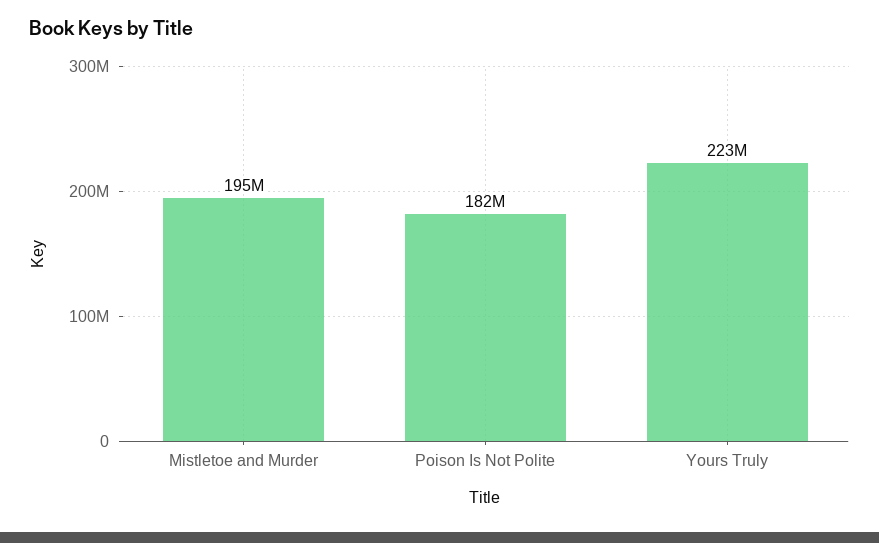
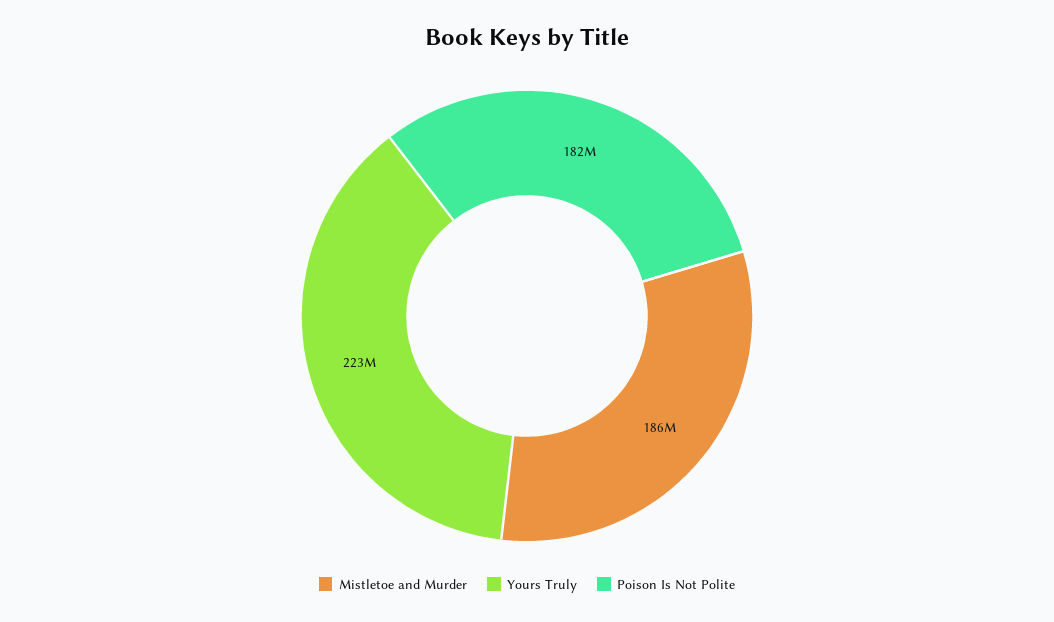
  {
-   "Mistletoe and Murder": 195000000,
+   "Mistletoe and Murder": 186000000,
    "Poison Is Not Polite": 182000000,
    "Yours Truly": 223000000
  }

